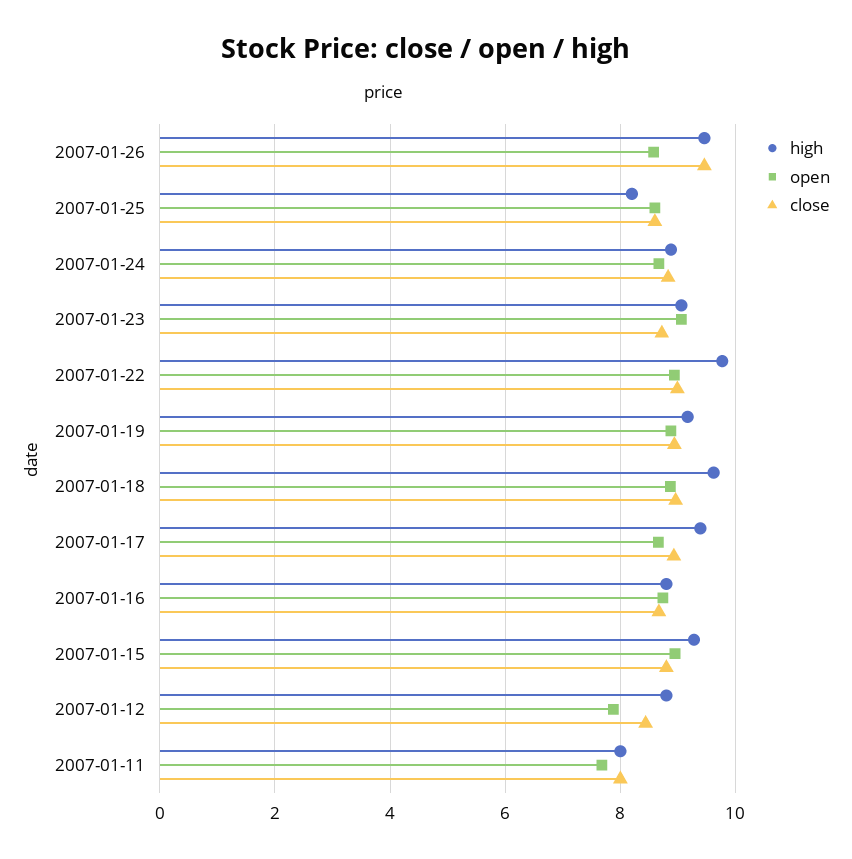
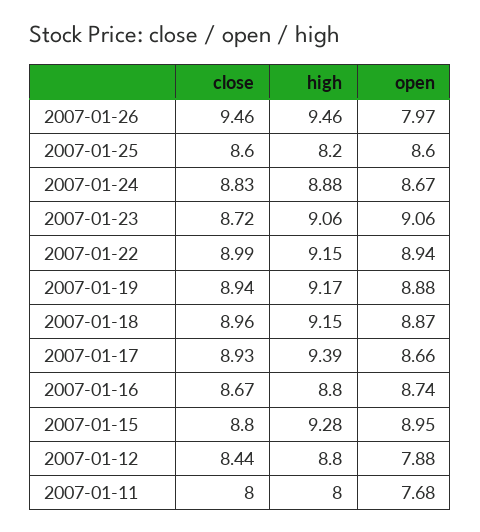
  {
    "high": {
      "2007-01-26": 9.46,
      "2007-01-25": 8.2,
      "2007-01-24": 8.88,
      "2007-01-23": 9.06,
-     "2007-01-22": 9.8,
+     "2007-01-22": 9.15,
      "2007-01-19": 9.17,
-     "2007-01-18": 9.6,
+     "2007-01-18": 9.15,
      "2007-01-17": 9.39,
      "2007-01-16": 8.8,
      "2007-01-15": 9.28,
      "2007-01-12": 8.8,
      "2007-01-11": 8
    },
    "open": {
-     "2007-01-26": 8.6,
+     "2007-01-26": 7.97,
      "2007-01-25": 8.6,
      "2007-01-24": 8.67,
      "2007-01-23": 9.06,
      "2007-01-22": 8.94,
      "2007-01-19": 8.88,
      "2007-01-18": 8.87,
      "2007-01-17": 8.66,
      "2007-01-16": 8.74,
      "2007-01-15": 8.95,
      "2007-01-12": 7.88,
      "2007-01-11": 7.68
    },
    "close": {
      "2007-01-26": 9.46,
      "2007-01-25": 8.6,
      "2007-01-24": 8.83,
      "2007-01-23": 8.72,
      "2007-01-22": 8.99,
      "2007-01-19": 8.94,
      "2007-01-18": 8.96,
      "2007-01-17": 8.93,
      "2007-01-16": 8.67,
      "2007-01-15": 8.8,
      "2007-01-12": 8.44,
      "2007-01-11": 8
    }
  }

